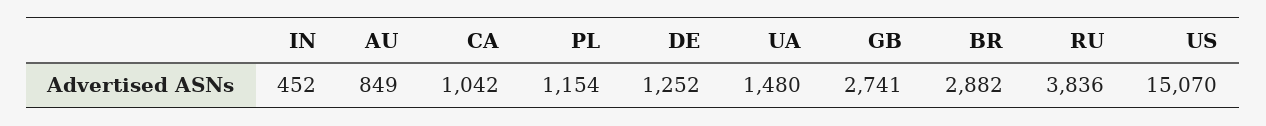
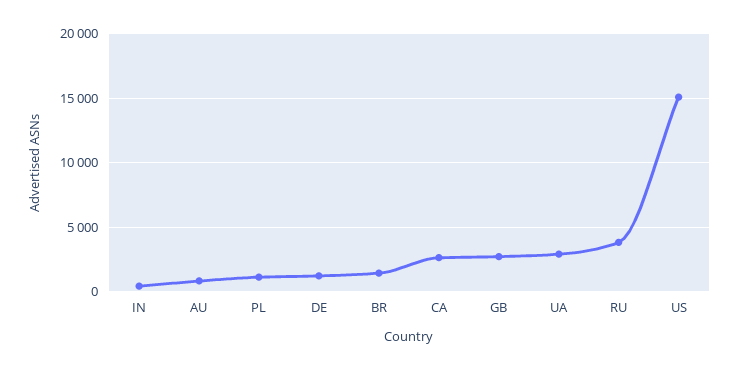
  {
    "IN": 452,
    "AU": 849,
-   "CA": 1042,
+   "CA": 2500,
    "PL": 1154,
    "DE": 1252,
-   "UA": 1480,
+   "UA": 3000,
    "GB": 2741,
-   "BR": 2882,
+   "BR": 1500,
    "RU": 3836,
    "US": 15070
  }

